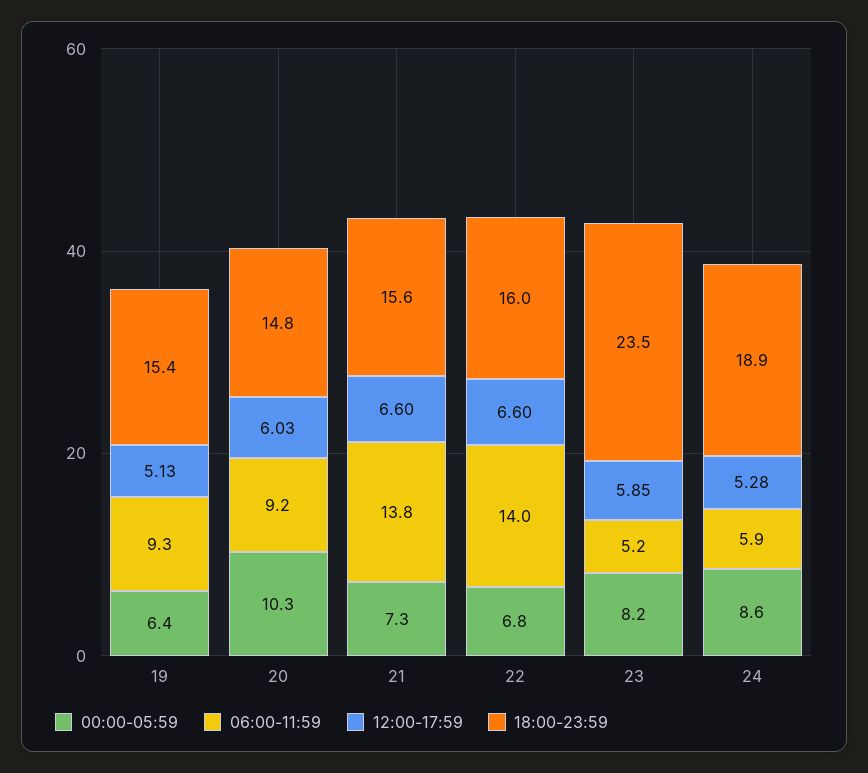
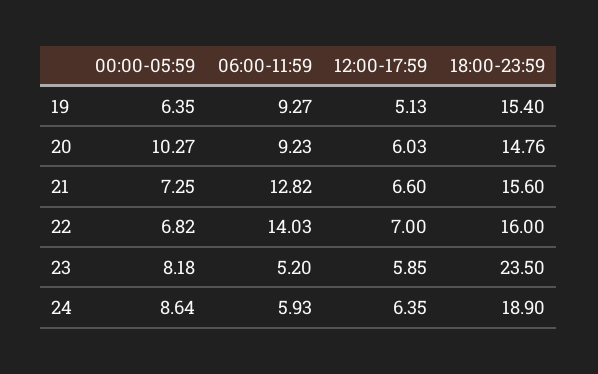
  {
    "00:00-05:59": {
      "19": 6.35,
      "20": 10.27,
      "21": 7.25,
      "22": 6.82,
      "23": 8.18,
      "24": 8.64
    },
    "06:00-11:59": {
      "19": 9.27,
      "20": 9.23,
-     "21": 13.8,
+     "21": 12.82,
      "22": 14.03,
      "23": 5.2,
      "24": 5.93
    },
    "12:00-17:59": {
      "19": 5.13,
      "20": 6.03,
      "21": 6.6,
-     "22": 6.6,
+     "22": 7,
      "23": 5.85,
-     "24": 5.28
+     "24": 6.35
    },
    "18:00-23:59": {
      "19": 15.4,
      "20": 14.76,
      "21": 15.6,
      "22": 16,
      "23": 23.5,
      "24": 18.9
    }
  }

